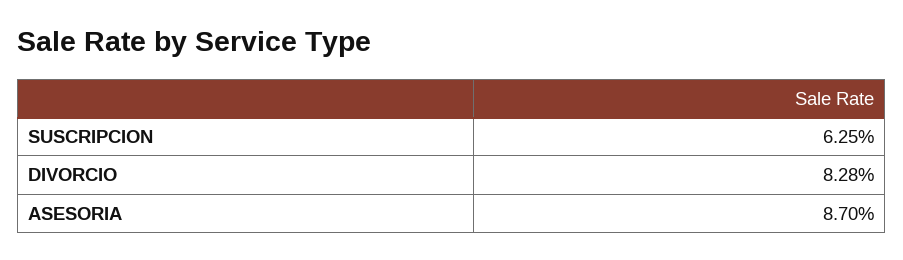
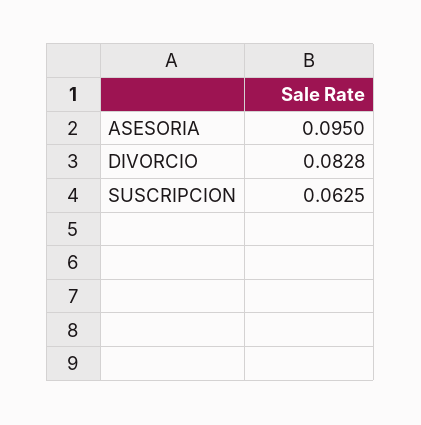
  {
    "SUSCRIPCION": 0.0625,
    "DIVORCIO": 0.0828,
-   "ASESORIA": 0.087
+   "ASESORIA": 0.095
  }

